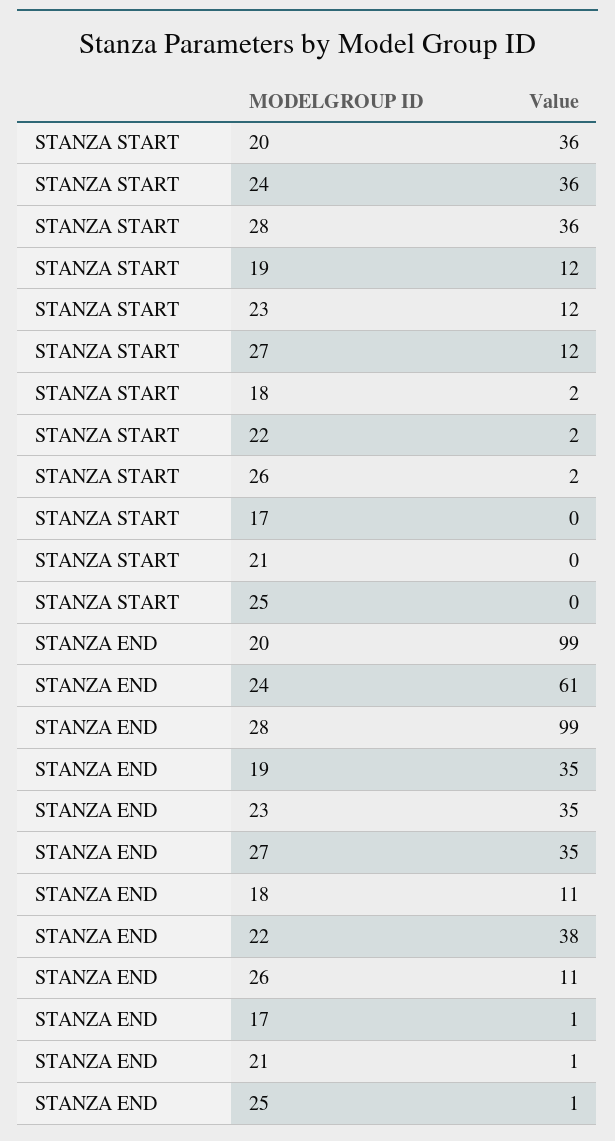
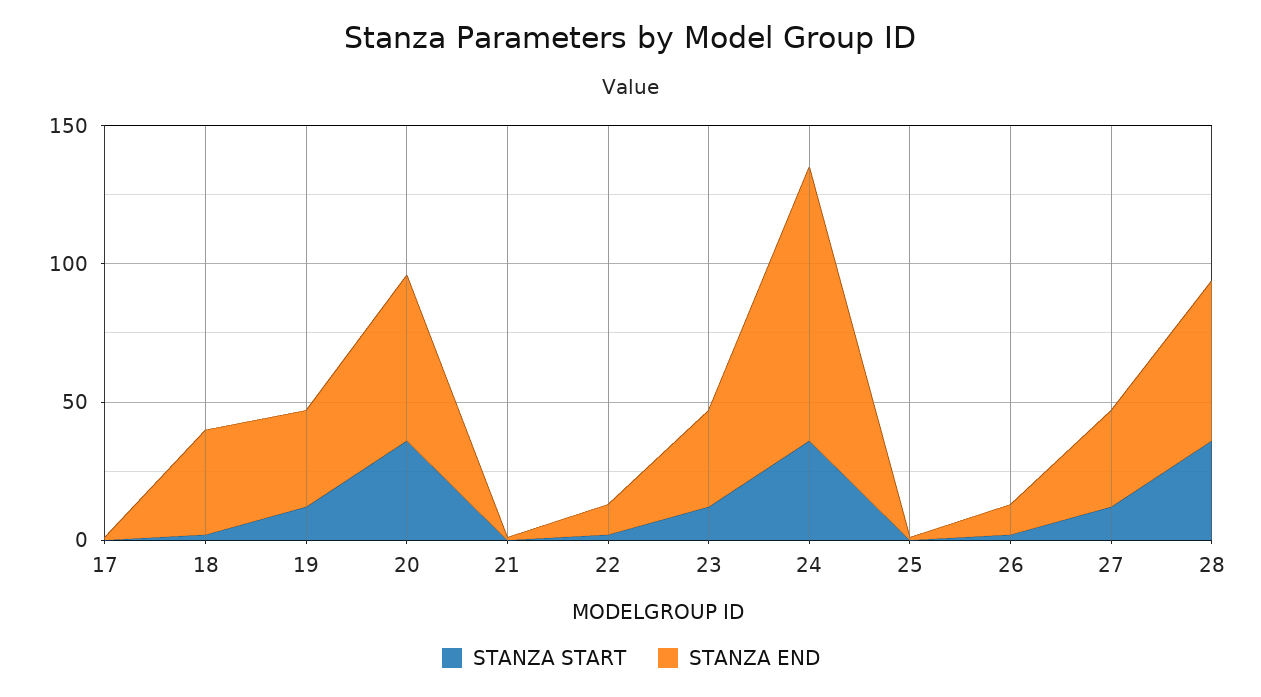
  {
    "STANZA START": {
      "20": 36,
      "24": 36,
      "28": 36,
      "19": 12,
      "23": 12,
      "27": 12,
      "18": 2,
      "22": 2,
      "26": 2,
      "17": 0,
      "21": 0,
      "25": 0
    },
    "STANZA END": {
-     "20": 99,
+     "20": 60,
-     "24": 61,
+     "24": 100,
-     "28": 99,
+     "28": 60,
      "19": 35,
      "23": 35,
      "27": 35,
-     "18": 11,
+     "18": 40,
-     "22": 38,
+     "22": 10,
      "26": 11,
      "17": 1,
      "21": 1,
      "25": 1
    }
  }

